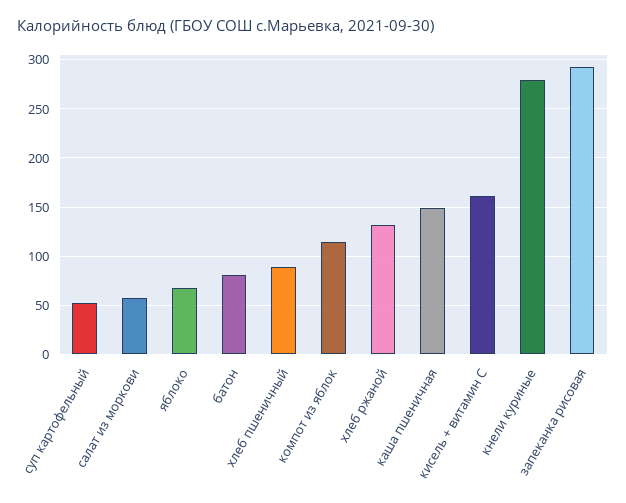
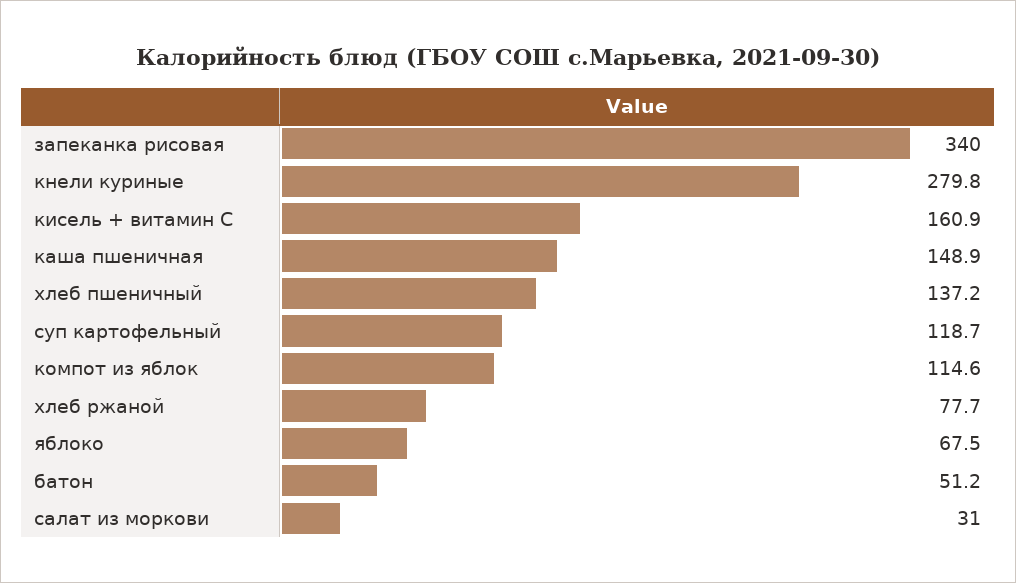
  {
-   "суп картофельный": 50,
+   "суп картофельный": 118.7,
-   "салат из моркови": 60,
+   "салат из моркови": 31,
    "яблоко": 67.5,
-   "батон": 80,
+   "батон": 51.2,
-   "хлеб пшеничный": 90,
+   "хлеб пшеничный": 137.2,
    "компот из яблок": 114.6,
-   "хлеб ржаной": 130,
+   "хлеб ржаной": 77.7,
    "каша пшеничная": 148.9,
    "кисель + витамин С": 160.9,
    "кнели куриные": 279.8,
-   "запеканка рисовая": 290
+   "запеканка рисовая": 340
  }

